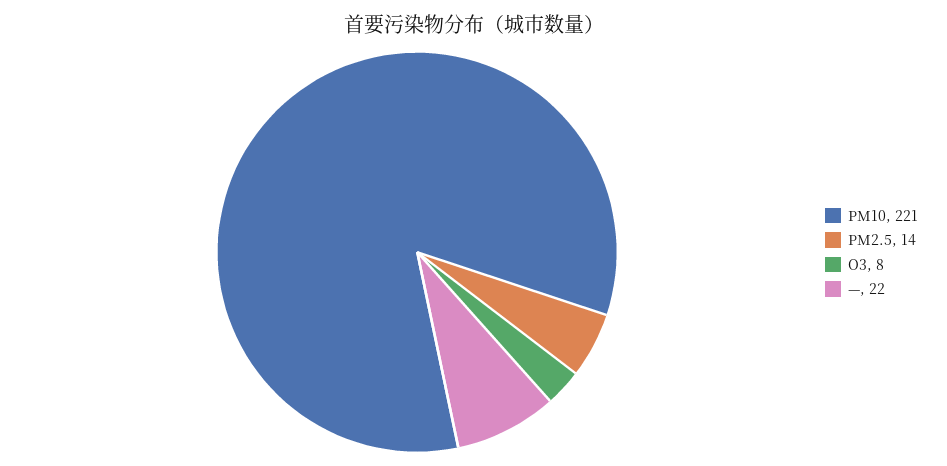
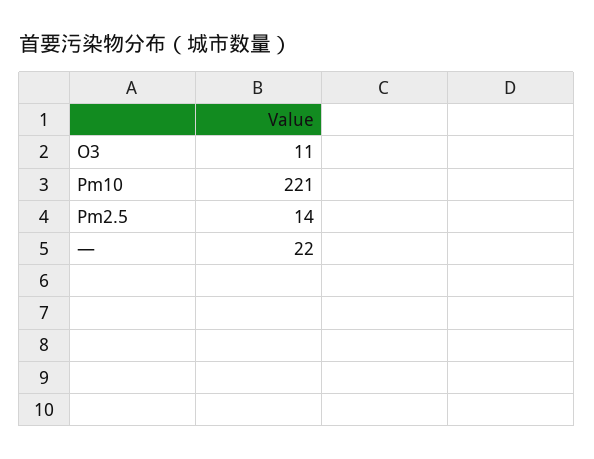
  {
    "PM10": 221,
    "PM2.5": 14,
-   "O3": 8,
+   "O3": 11,
    "—": 22
  }

